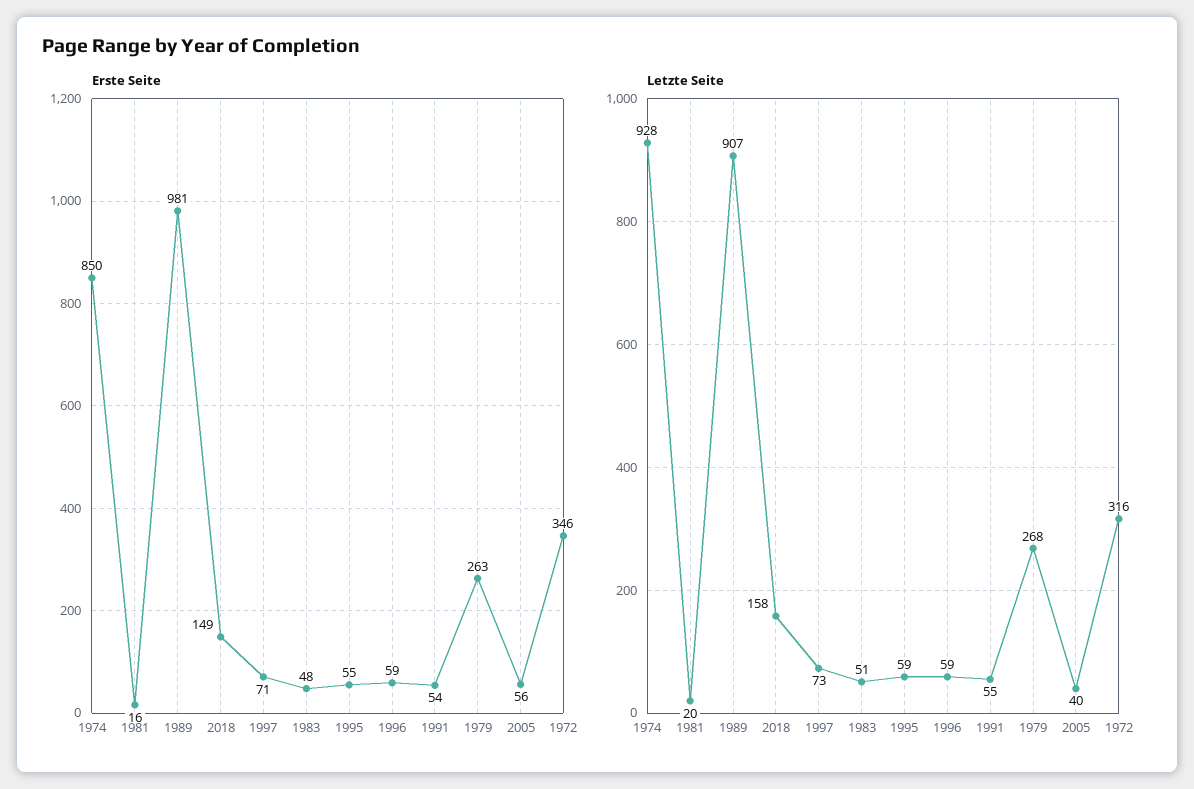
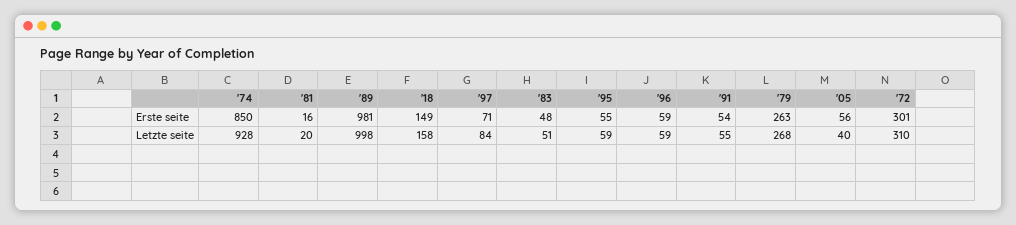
  {
    "Erste Seite": {
      "1974": 850,
      "1981": 16,
      "1989": 981,
      "2018": 149,
      "1997": 71,
      "1983": 48,
      "1995": 55,
      "1996": 59,
      "1991": 54,
      "1979": 263,
      "2005": 56,
-     "1972": 346
+     "1972": 301
    },
    "Letzte Seite": {
      "1974": 928,
      "1981": 20,
-     "1989": 907,
+     "1989": 998,
      "2018": 158,
-     "1997": 73,
+     "1997": 84,
      "1983": 51,
      "1995": 59,
      "1996": 59,
      "1991": 55,
      "1979": 268,
      "2005": 40,
-     "1972": 316
+     "1972": 310
    }
  }

